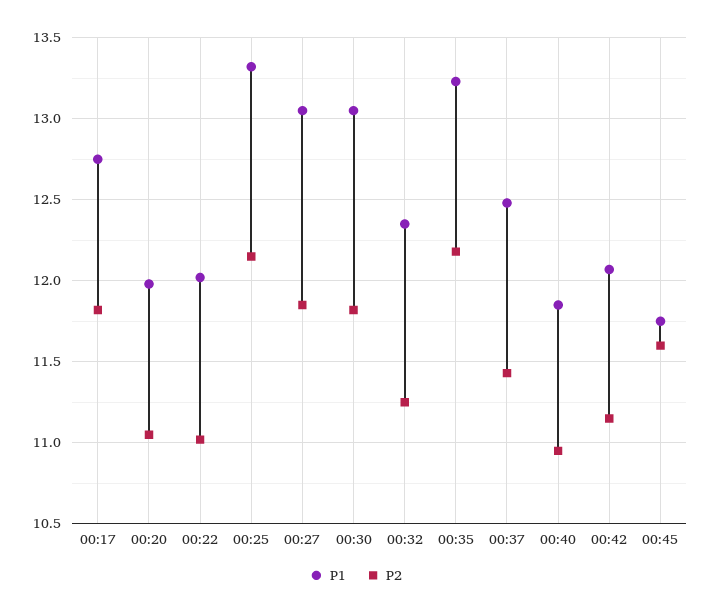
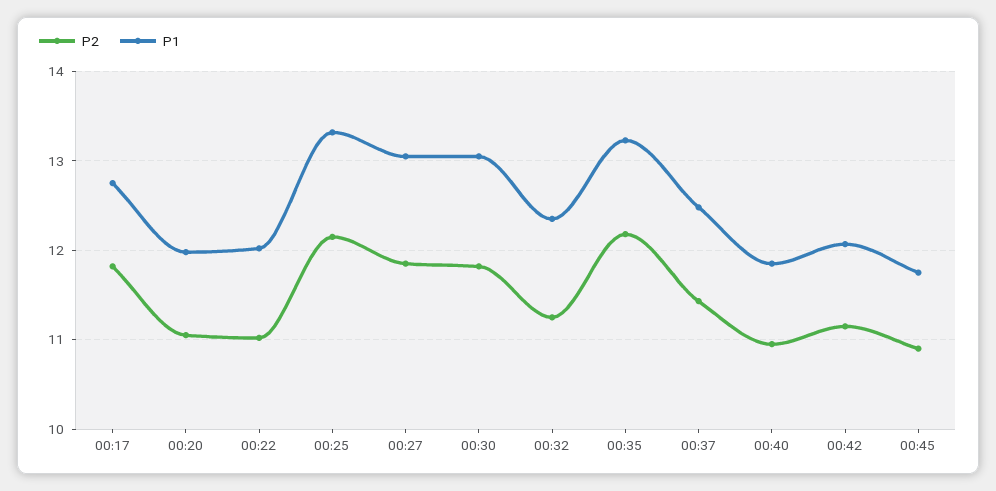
  {
    "P1": {
      "00:17": 12.75,
      "00:20": 12,
      "00:22": 12,
      "00:25": 13.3,
      "00:27": 13.05,
      "00:30": 13.05,
      "00:32": 12.35,
      "00:35": 13.25,
      "00:37": 12.5,
      "00:40": 11.85,
      "00:42": 12.05,
      "00:45": 11.75
    },
    "P2": {
      "00:17": 11.8,
      "00:20": 11.05,
      "00:22": 11,
      "00:25": 12.15,
      "00:27": 11.85,
      "00:30": 11.8,
      "00:32": 11.25,
      "00:35": 12.2,
      "00:37": 11.45,
      "00:40": 10.95,
      "00:42": 11.15,
-     "00:45": 11.6
+     "00:45": 10.9
    }
  }

